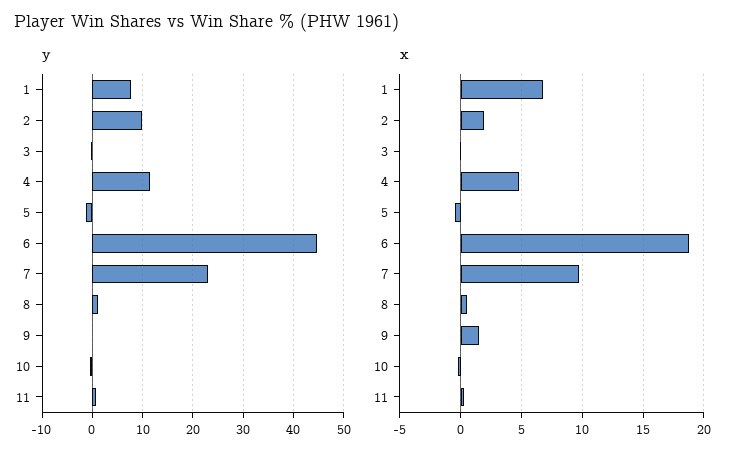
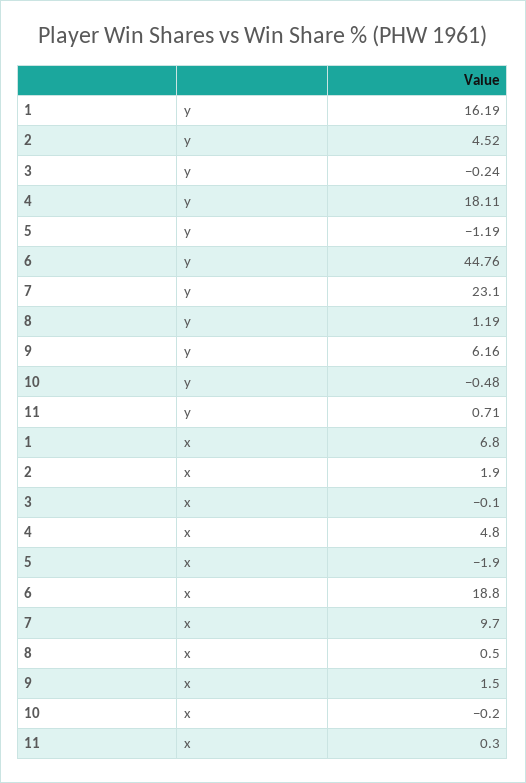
  {
    "y": {
-     "1": 8,
+     "1": 16.19,
-     "2": 10,
+     "2": 4.52,
      "3": -0.24,
-     "4": 12,
+     "4": 18.11,
      "5": -1.19,
      "6": 44.76,
      "7": 23.1,
      "8": 1.19,
-     "9": 0,
+     "9": 6.16,
      "10": -0.48,
      "11": 0.71
    },
    "x": {
      "1": 6.8,
      "2": 1.9,
      "3": -0.1,
      "4": 4.8,
-     "5": -0.5,
+     "5": -1.9,
      "6": 18.8,
      "7": 9.7,
      "8": 0.5,
      "9": 1.5,
      "10": -0.2,
      "11": 0.3
    }
  }

